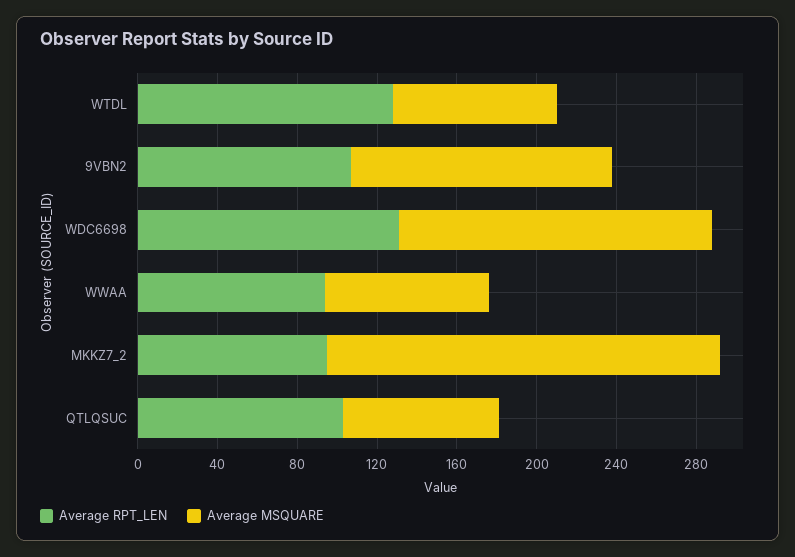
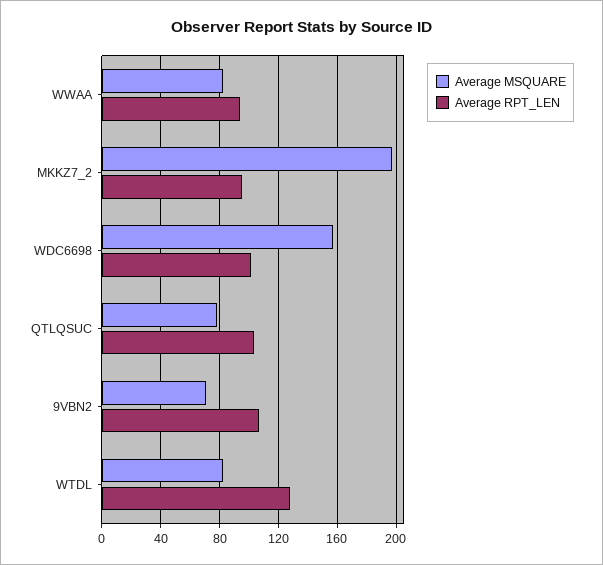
  {
    "Average RPT_LEN": {
      "WTDL": 130,
      "9VBN2": 105,
-     "WDC6698": 130,
+     "WDC6698": 100,
      "WWAA": 95,
      "MKKZ7_2": 95,
      "QTLQSUC": 105
    },
    "Average MSQUARE": {
      "WTDL": 80,
-     "9VBN2": 130,
+     "9VBN2": 70,
      "WDC6698": 155,
      "WWAA": 80,
      "MKKZ7_2": 195,
      "QTLQSUC": 80
    }
  }

